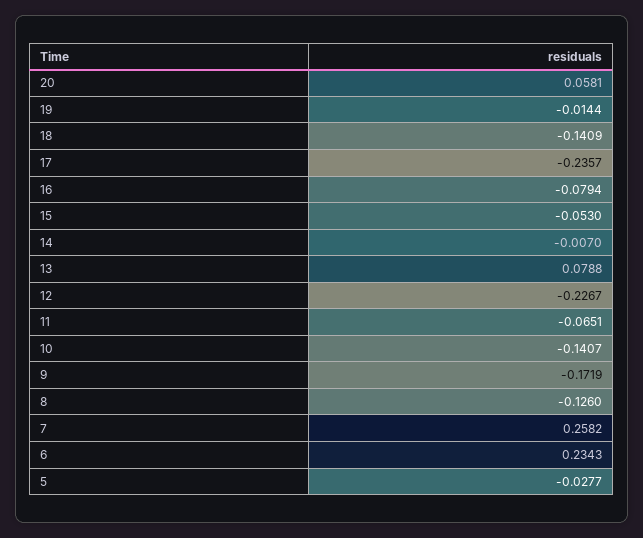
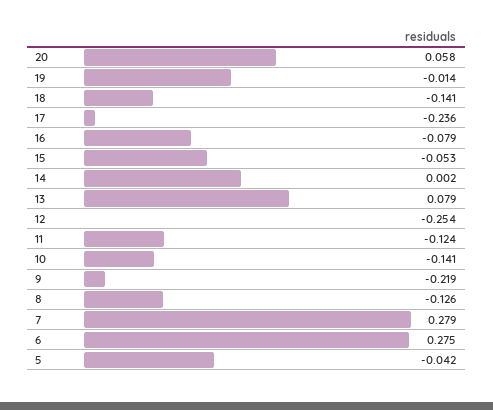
  {
    "20": 0.0581,
    "19": -0.0144,
    "18": -0.1409,
    "17": -0.2357,
    "16": -0.0794,
    "15": -0.053,
-   "14": -0.007,
+   "14": 0.002,
    "13": 0.0788,
-   "12": -0.2267,
+   "12": -0.254,
-   "11": -0.0651,
+   "11": -0.124,
    "10": -0.1407,
-   "9": -0.1719,
+   "9": -0.219,
    "8": -0.126,
-   "7": 0.2582,
+   "7": 0.279,
-   "6": 0.2343,
+   "6": 0.275,
-   "5": -0.0277
+   "5": -0.042
  }

